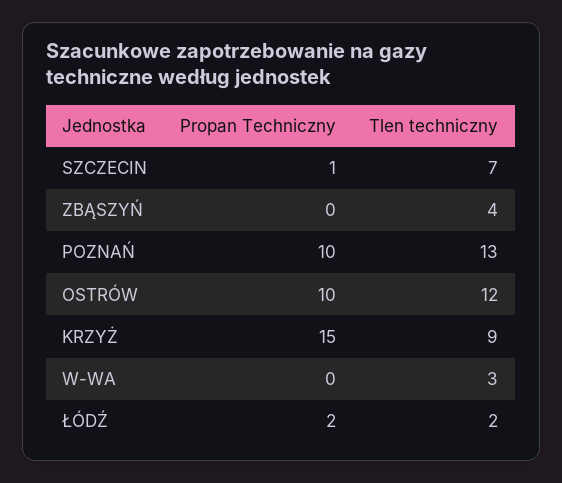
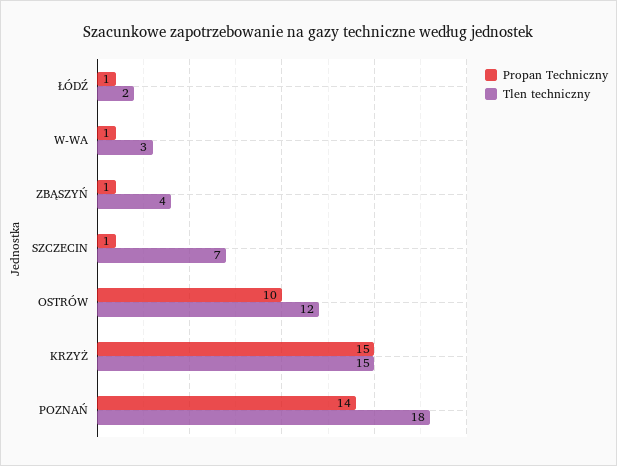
  {
    "Propan Techniczny": {
      "SZCZECIN": 1,
-     "ZBĄSZYŃ": 0,
+     "ZBĄSZYŃ": 1,
-     "POZNAŃ": 10,
+     "POZNAŃ": 14,
      "OSTRÓW": 10,
      "KRZYŻ": 15,
-     "W-WA": 0,
+     "W-WA": 1,
-     "ŁÓDŹ": 2
+     "ŁÓDŹ": 1
    },
    "Tlen techniczny": {
      "SZCZECIN": 7,
      "ZBĄSZYŃ": 4,
-     "POZNAŃ": 13,
+     "POZNAŃ": 18,
      "OSTRÓW": 12,
-     "KRZYŻ": 9,
+     "KRZYŻ": 15,
      "W-WA": 3,
      "ŁÓDŹ": 2
    }
  }

